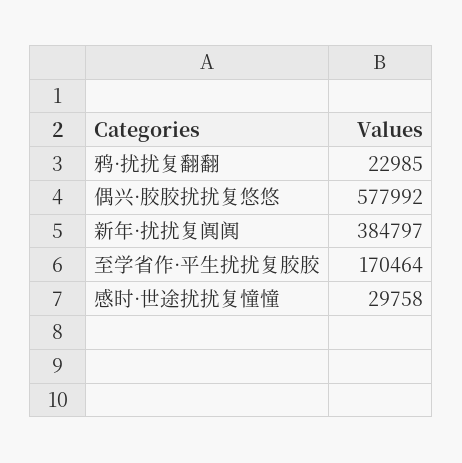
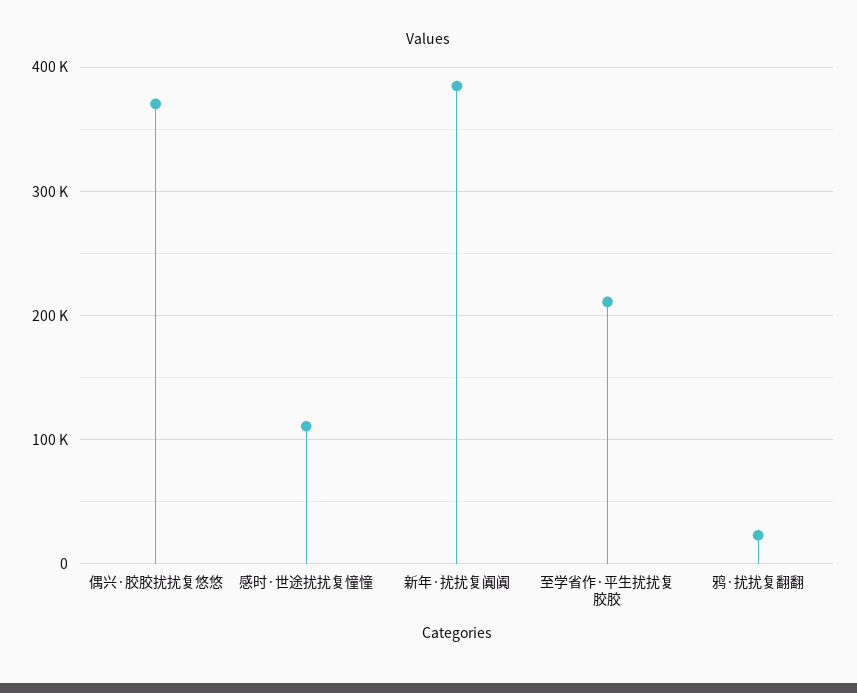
  {
    "鸦·扰扰复翻翻": 22985,
-   "偶兴·胶胶扰扰复悠悠": 577992,
+   "偶兴·胶胶扰扰复悠悠": 370000,
    "新年·扰扰复阗阗": 384797,
-   "至学省作·平生扰扰复胶胶": 170464,
+   "至学省作·平生扰扰复胶胶": 210000,
-   "感时·世途扰扰复憧憧": 29758
+   "感时·世途扰扰复憧憧": 110000
  }

